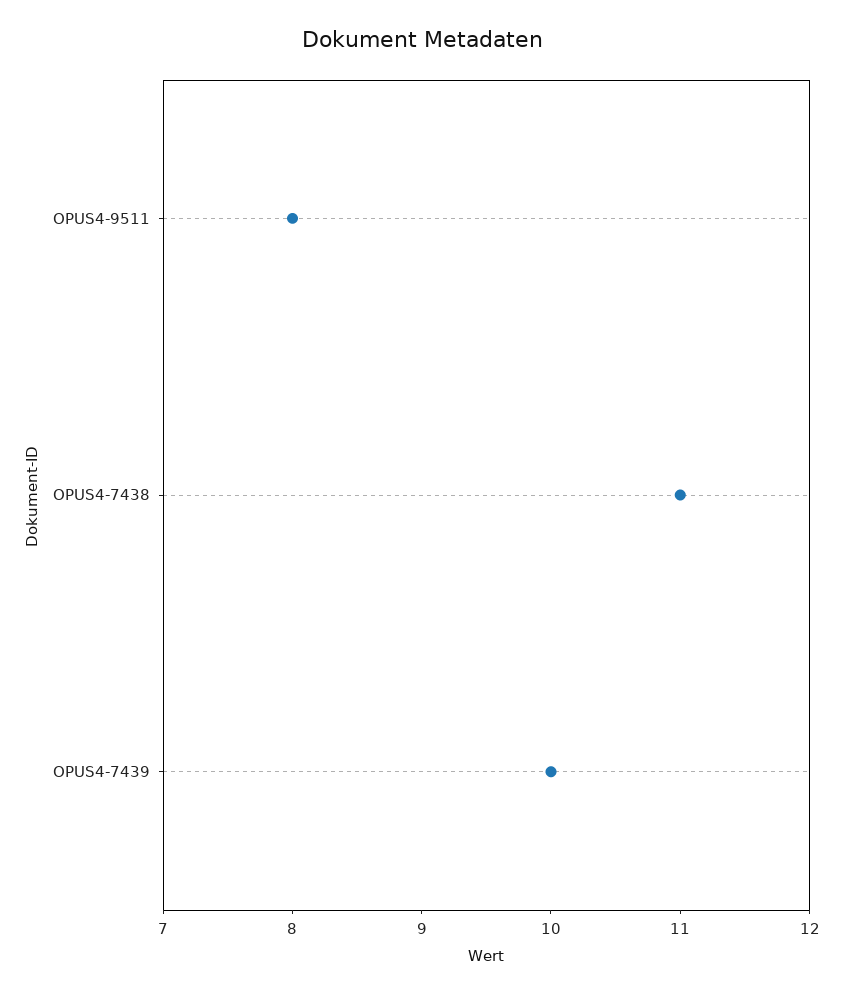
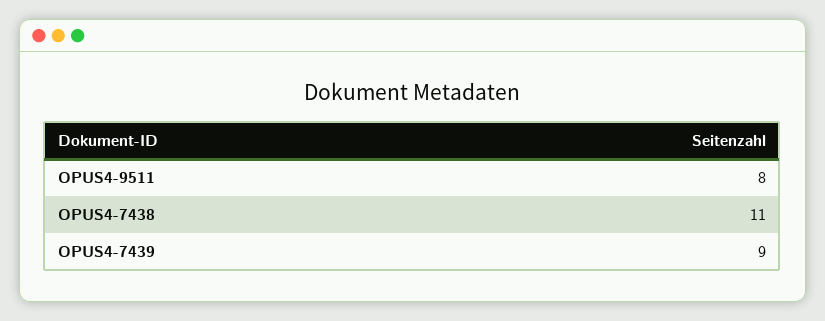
  {
    "OPUS4-9511": 8,
    "OPUS4-7438": 11,
-   "OPUS4-7439": 10
+   "OPUS4-7439": 9
  }

